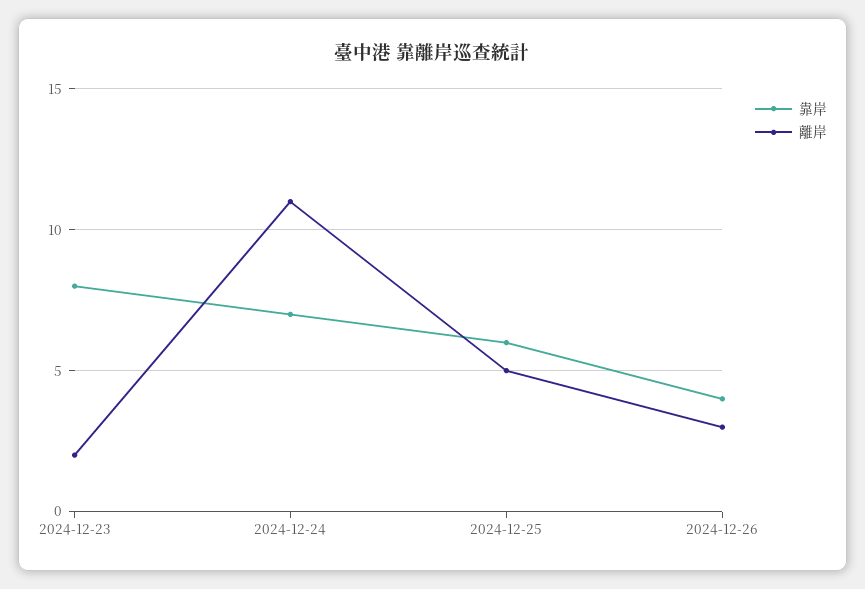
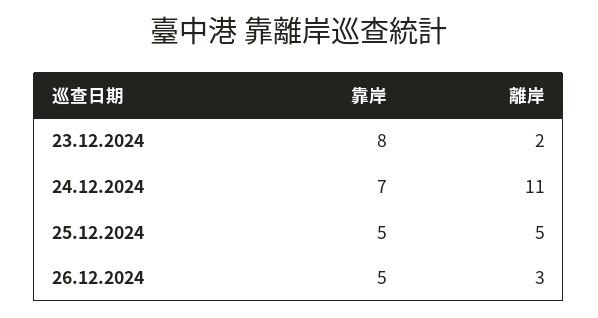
  {
    "靠岸": {
      "2024-12-23": 8,
      "2024-12-24": 7,
-     "2024-12-25": 6,
+     "2024-12-25": 5,
-     "2024-12-26": 4
+     "2024-12-26": 5
    },
    "離岸": {
      "2024-12-23": 2,
      "2024-12-24": 11,
      "2024-12-25": 5,
      "2024-12-26": 3
    }
  }

